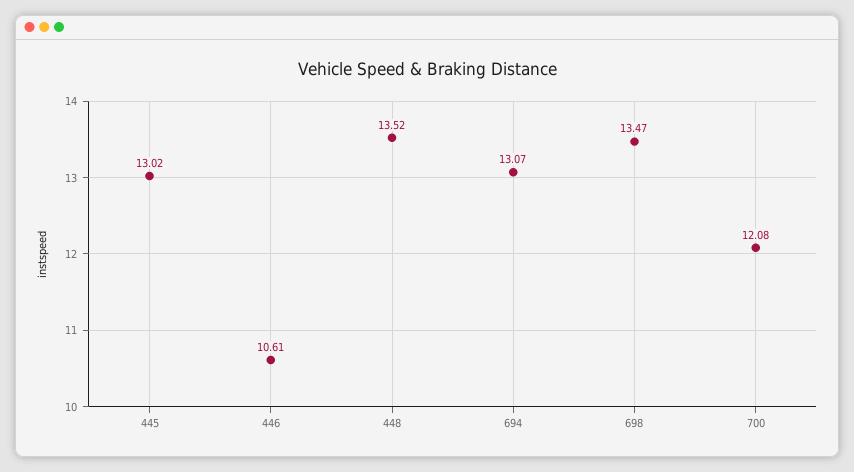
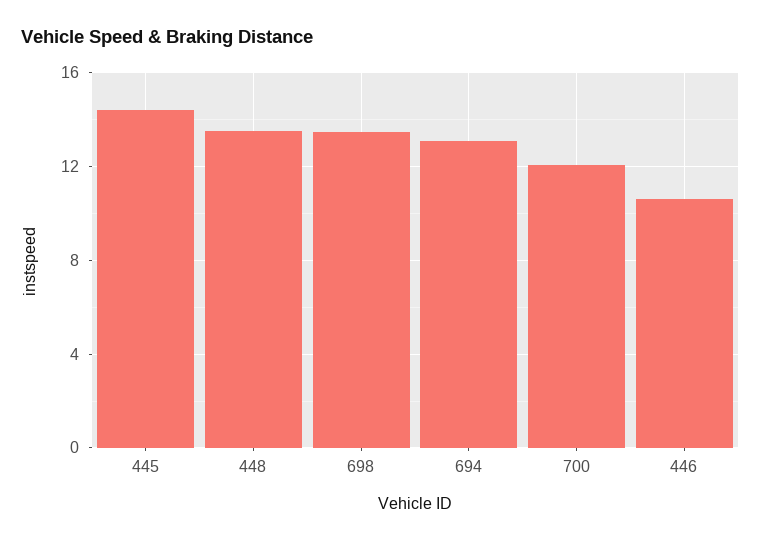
  {
-   "445": 13.02,
+   "445": 14.5,
    "446": 10.61,
    "448": 13.52,
    "694": 13.07,
    "698": 13.47,
    "700": 12.08
  }

